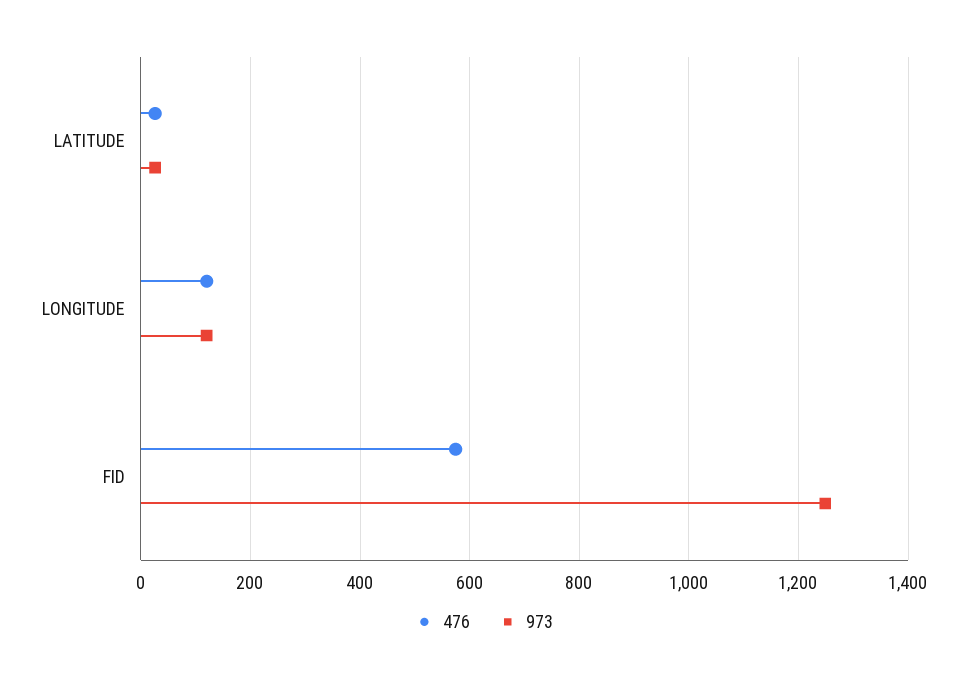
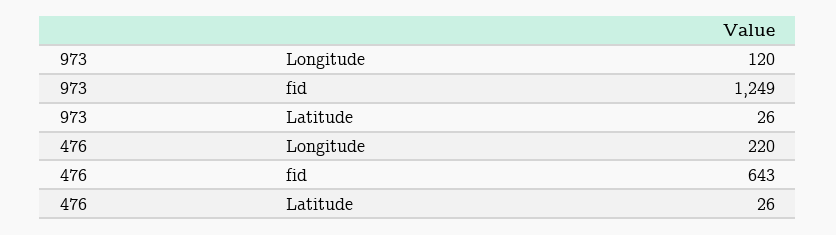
  {
    "476": {
      "LATITUDE": 26,
-     "LONGITUDE": 120,
+     "LONGITUDE": 220,
-     "FID": 580
+     "FID": 643
    },
    "973": {
      "LATITUDE": 26,
      "LONGITUDE": 120,
      "FID": 1249
    }
  }

